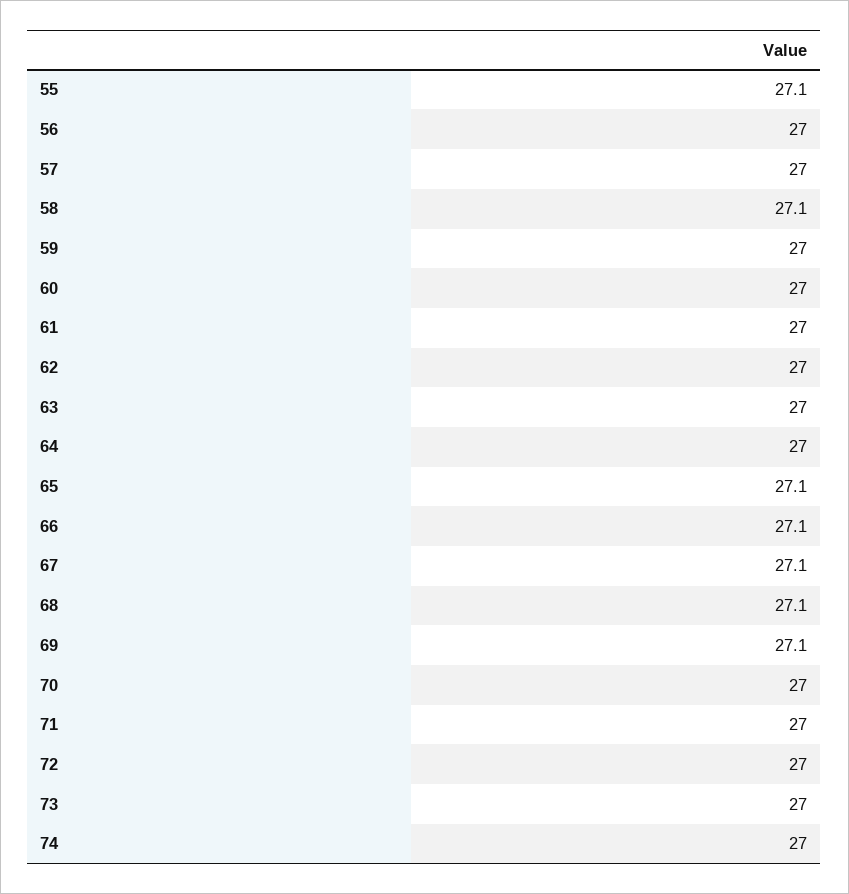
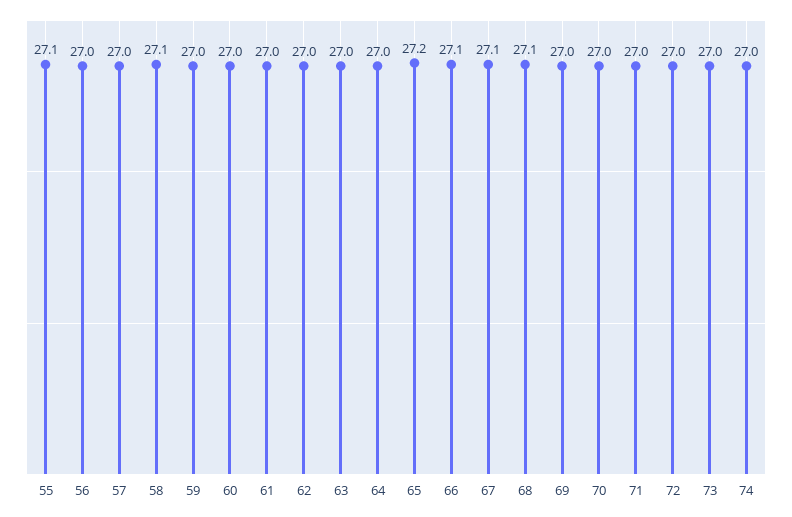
  {
    "55": 27.1,
    "56": 27,
    "57": 27,
    "58": 27.1,
    "59": 27,
    "60": 27,
    "61": 27,
    "62": 27,
    "63": 27,
    "64": 27,
-   "65": 27.1,
+   "65": 27.2,
    "66": 27.1,
    "67": 27.1,
    "68": 27.1,
-   "69": 27.1,
+   "69": 27,
    "70": 27,
    "71": 27,
    "72": 27,
    "73": 27,
    "74": 27
  }

